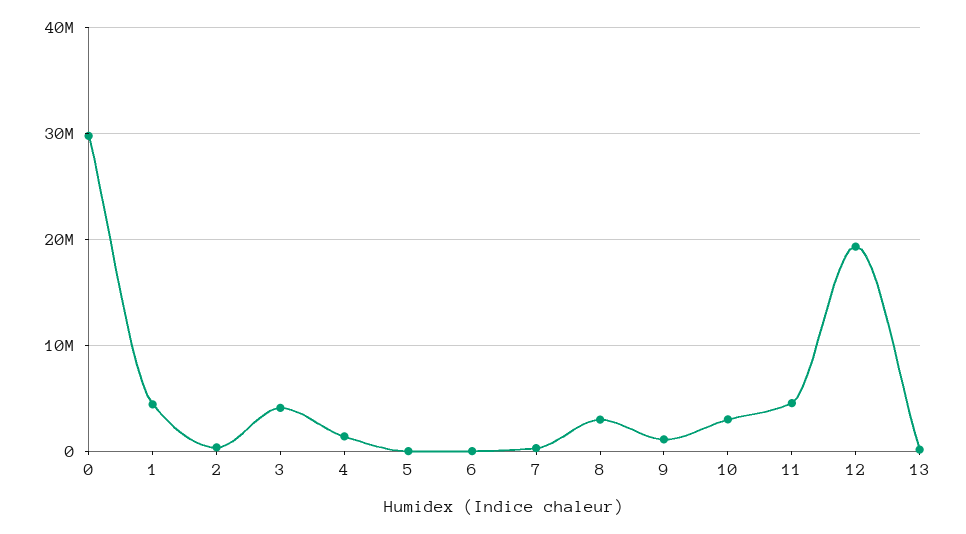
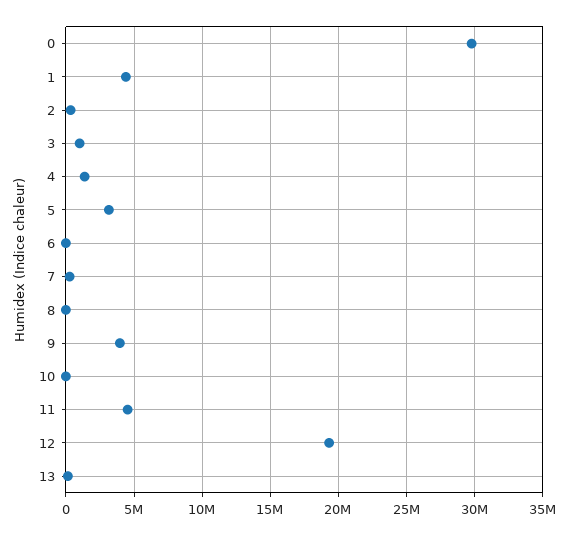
  {
    "0": 30000000,
    "1": 4500000,
    "2": 500000,
-   "3": 4000000,
+   "3": 1000000,
    "4": 1500000,
-   "5": 0,
+   "5": 3000000,
    "6": 0,
    "7": 500000,
-   "8": 3000000,
+   "8": 0,
-   "9": 1000000,
+   "9": 4000000,
-   "10": 3000000,
+   "10": 0,
    "11": 4500000,
    "12": 19500000,
    "13": 0
  }

